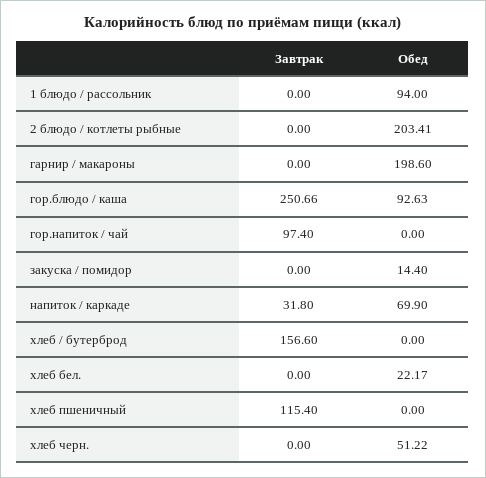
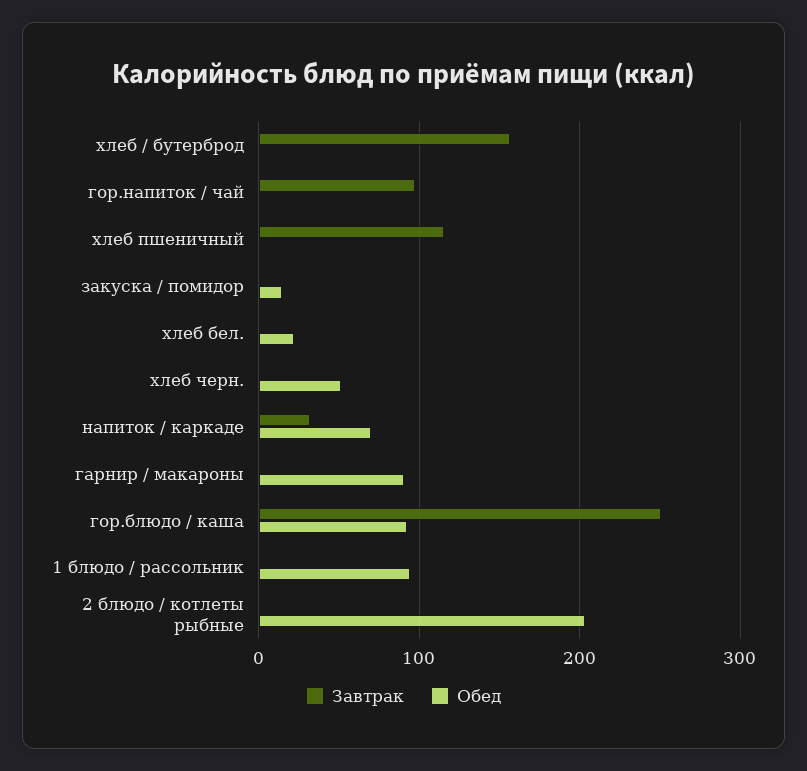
  {
    "Завтрак": {
      "1 блюдо / рассольник": 0,
      "2 блюдо / котлеты рыбные": 0,
      "гарнир / макароны": 0,
      "гор.блюдо / каша": 250.66,
      "гор.напиток / чай": 97.4,
      "закуска / помидор": 0,
      "напиток / каркаде": 31.8,
      "хлеб / бутерброд": 156.6,
      "хлеб бел.": 0,
      "хлеб пшеничный": 115.4,
      "хлеб черн.": 0
    },
    "Обед": {
      "1 блюдо / рассольник": 94,
      "2 блюдо / котлеты рыбные": 203.41,
-     "гарнир / макароны": 198.6,
+     "гарнир / макароны": 90,
      "гор.блюдо / каша": 92.63,
      "гор.напиток / чай": 0,
      "закуска / помидор": 14.4,
      "напиток / каркаде": 69.9,
      "хлеб / бутерброд": 0,
      "хлеб бел.": 22.17,
      "хлеб пшеничный": 0,
      "хлеб черн.": 51.22
    }
  }

